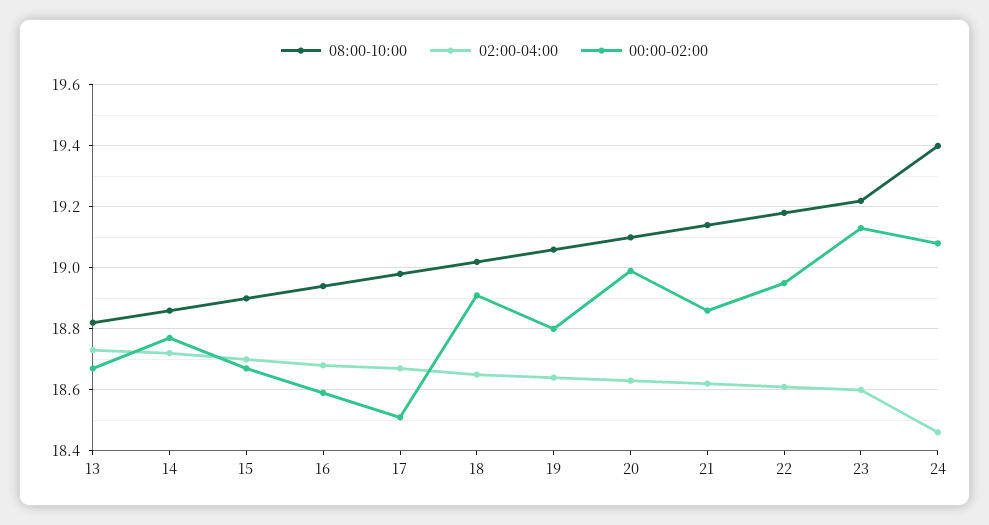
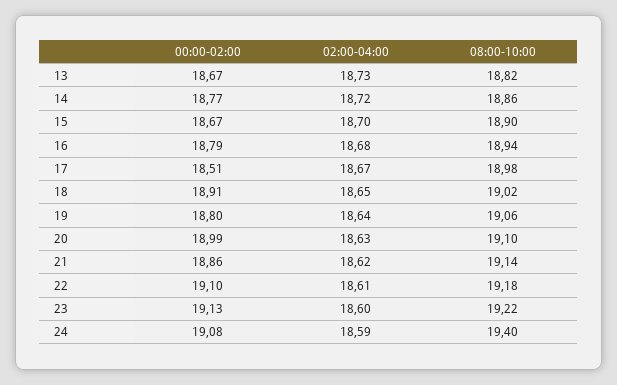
  {
    "08:00-10:00": {
      "13": 18.82,
      "14": 18.86,
      "15": 18.9,
      "16": 18.94,
      "17": 18.98,
      "18": 19.02,
      "19": 19.06,
      "20": 19.1,
      "21": 19.14,
      "22": 19.18,
      "23": 19.22,
      "24": 19.4
    },
    "02:00-04:00": {
      "13": 18.73,
      "14": 18.72,
      "15": 18.7,
      "16": 18.68,
      "17": 18.67,
      "18": 18.65,
      "19": 18.64,
      "20": 18.63,
      "21": 18.62,
      "22": 18.61,
      "23": 18.6,
-     "24": 18.45
+     "24": 18.59
    },
    "00:00-02:00": {
      "13": 18.67,
      "14": 18.77,
      "15": 18.67,
-     "16": 18.6,
+     "16": 18.79,
      "17": 18.51,
      "18": 18.91,
      "19": 18.8,
      "20": 18.99,
      "21": 18.86,
-     "22": 18.95,
+     "22": 19.1,
      "23": 19.13,
      "24": 19.08
    }
  }

